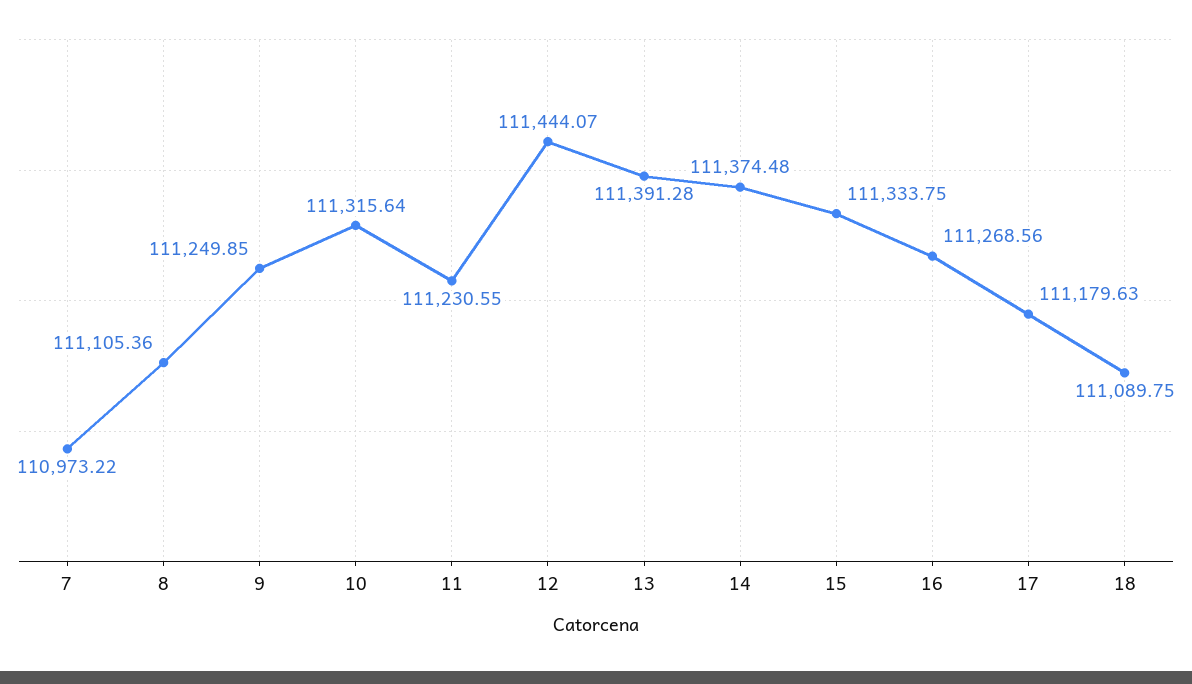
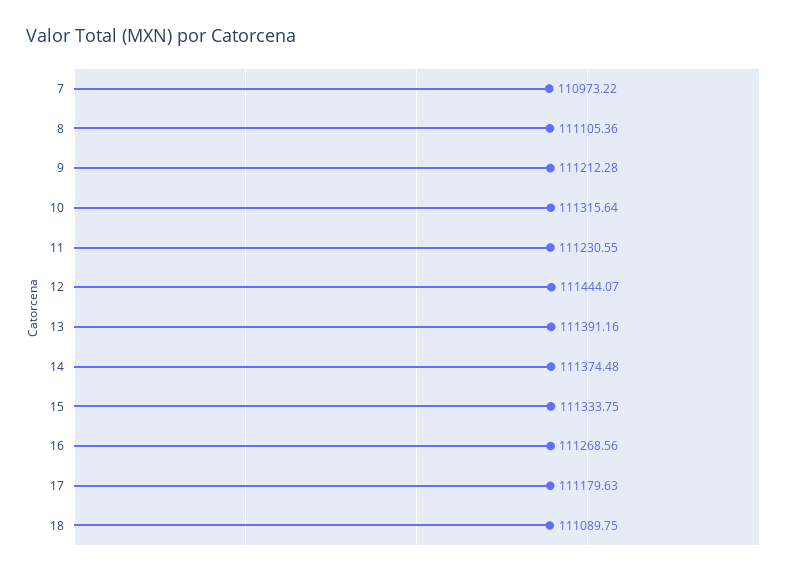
  {
    "7": 110973.22,
    "8": 111105.36,
-   "9": 111249.85,
+   "9": 111212.28,
    "10": 111315.64,
    "11": 111230.55,
    "12": 111444.07,
-   "13": 111391.28,
+   "13": 111391.16,
    "14": 111374.48,
    "15": 111333.75,
    "16": 111268.56,
    "17": 111179.63,
    "18": 111089.75
  }

